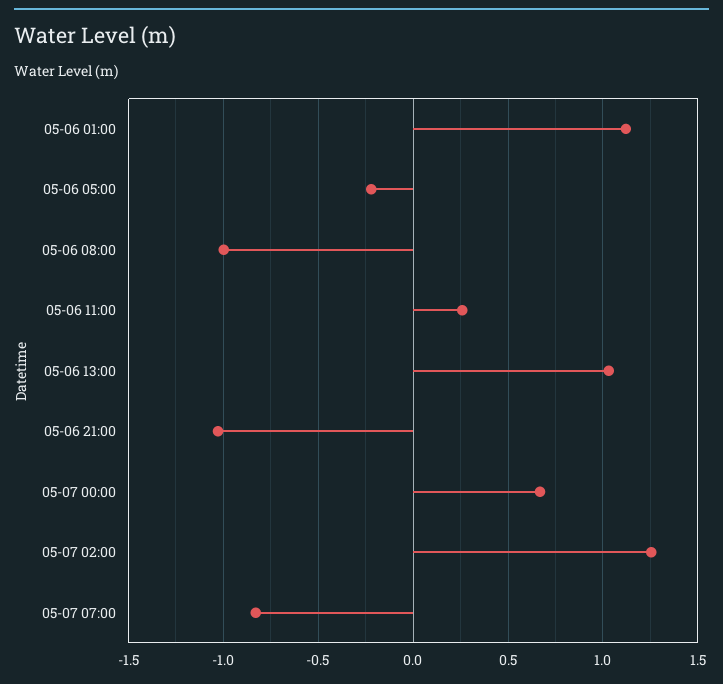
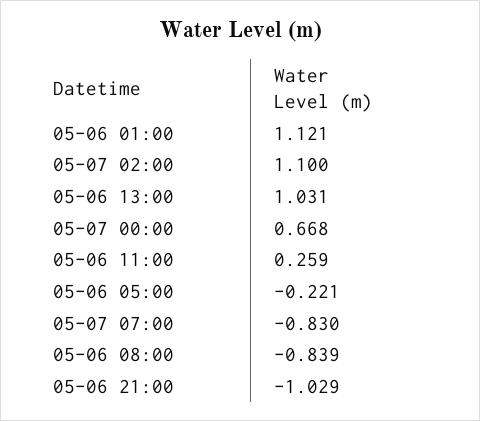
  {
    "05-06 01:00": 1.121,
    "05-06 05:00": -0.221,
-   "05-06 08:00": -1,
+   "05-06 08:00": -0.839,
    "05-06 11:00": 0.259,
    "05-06 13:00": 1.031,
    "05-06 21:00": -1.029,
    "05-07 00:00": 0.668,
-   "05-07 02:00": 1.25,
+   "05-07 02:00": 1.1,
    "05-07 07:00": -0.83
  }

